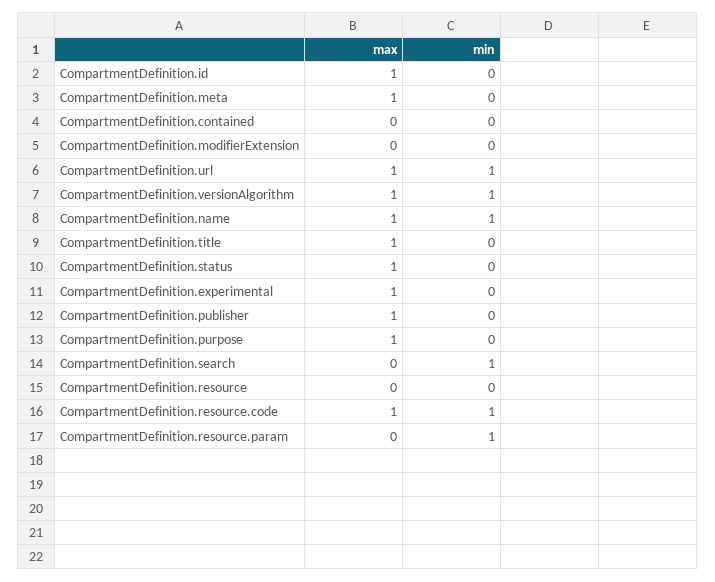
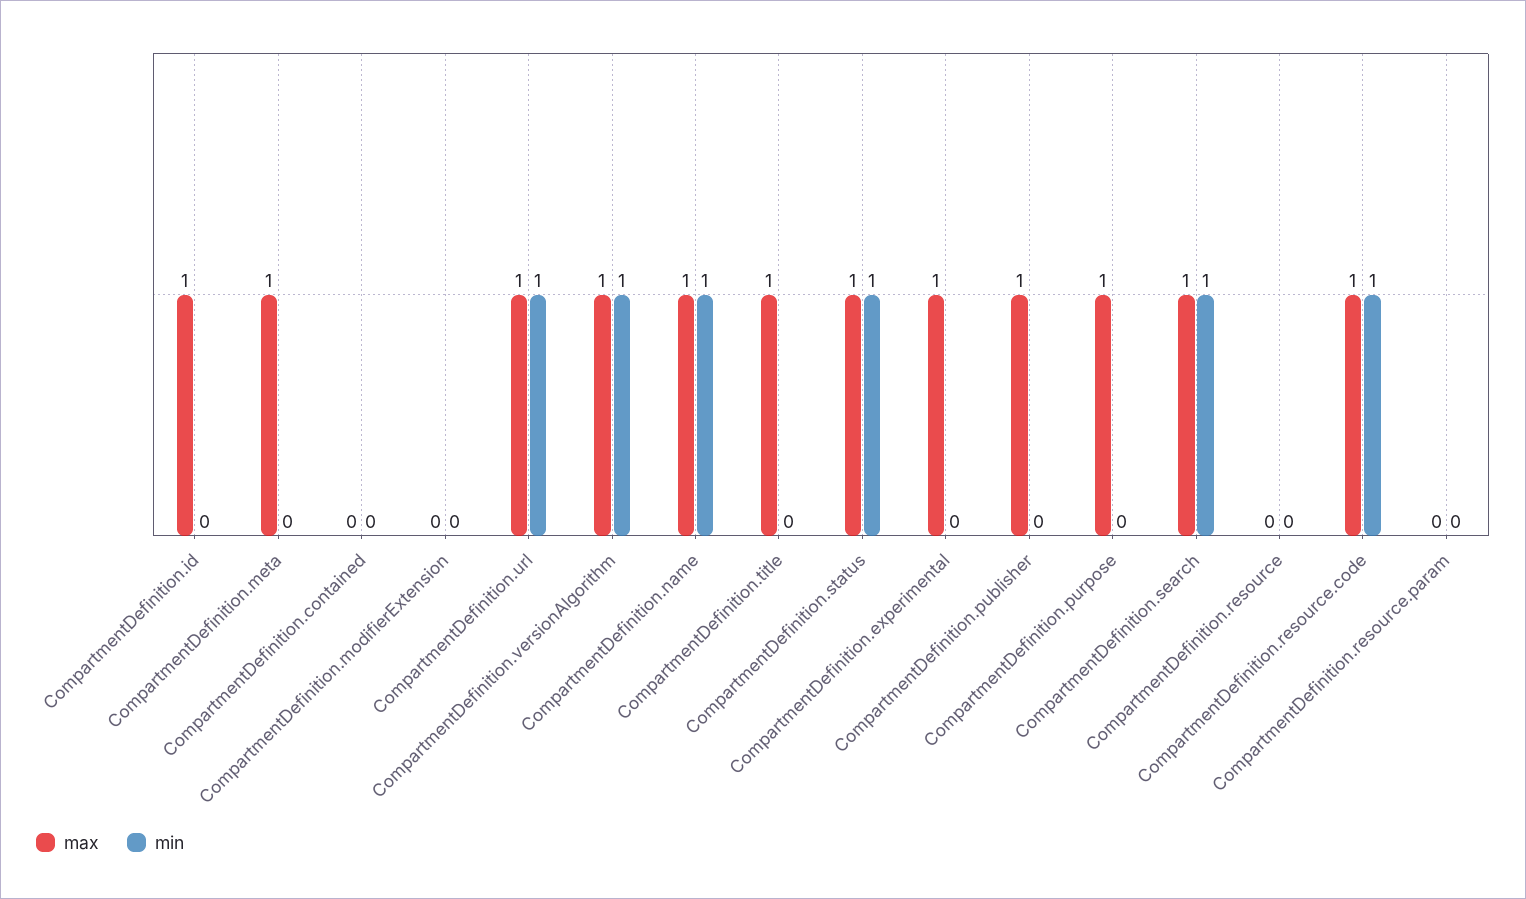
  {
    "max": {
      "CompartmentDefinition.id": 1,
      "CompartmentDefinition.meta": 1,
      "CompartmentDefinition.contained": 0,
      "CompartmentDefinition.modifierExtension": 0,
      "CompartmentDefinition.url": 1,
      "CompartmentDefinition.versionAlgorithm": 1,
      "CompartmentDefinition.name": 1,
      "CompartmentDefinition.title": 1,
      "CompartmentDefinition.status": 1,
      "CompartmentDefinition.experimental": 1,
      "CompartmentDefinition.publisher": 1,
      "CompartmentDefinition.purpose": 1,
-     "CompartmentDefinition.search": 0,
+     "CompartmentDefinition.search": 1,
      "CompartmentDefinition.resource": 0,
      "CompartmentDefinition.resource.code": 1,
      "CompartmentDefinition.resource.param": 0
    },
    "min": {
      "CompartmentDefinition.id": 0,
      "CompartmentDefinition.meta": 0,
      "CompartmentDefinition.contained": 0,
      "CompartmentDefinition.modifierExtension": 0,
      "CompartmentDefinition.url": 1,
      "CompartmentDefinition.versionAlgorithm": 1,
      "CompartmentDefinition.name": 1,
      "CompartmentDefinition.title": 0,
-     "CompartmentDefinition.status": 0,
+     "CompartmentDefinition.status": 1,
      "CompartmentDefinition.experimental": 0,
      "CompartmentDefinition.publisher": 0,
      "CompartmentDefinition.purpose": 0,
      "CompartmentDefinition.search": 1,
      "CompartmentDefinition.resource": 0,
      "CompartmentDefinition.resource.code": 1,
-     "CompartmentDefinition.resource.param": 1
+     "CompartmentDefinition.resource.param": 0
    }
  }

